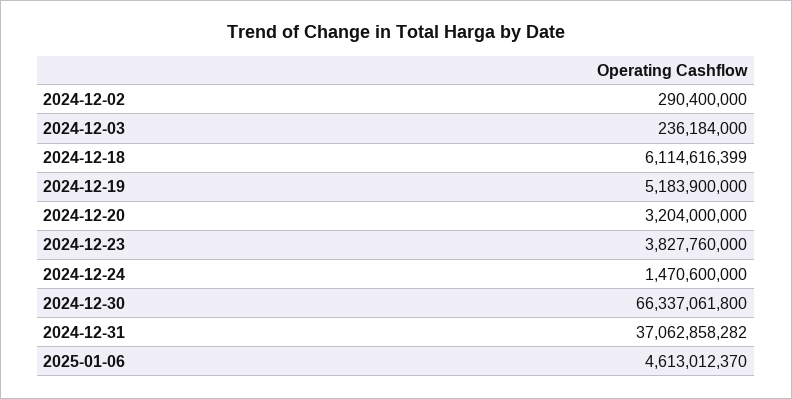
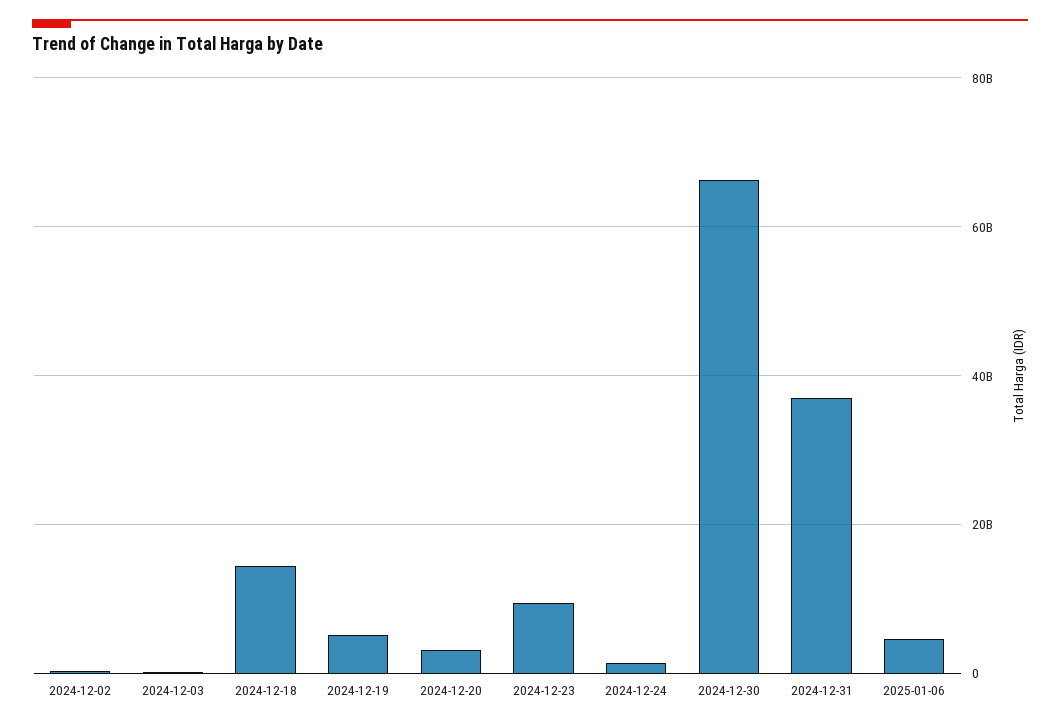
  {
    "2024-12-02": 290400000,
    "2024-12-03": 236184000,
-   "2024-12-18": 6114616399,
+   "2024-12-18": 14000000000,
    "2024-12-19": 5183900000,
    "2024-12-20": 3204000000,
-   "2024-12-23": 3827760000,
+   "2024-12-23": 10000000000,
    "2024-12-24": 1470600000,
    "2024-12-30": 66337061800,
    "2024-12-31": 37062858282,
    "2025-01-06": 4613012370
  }

